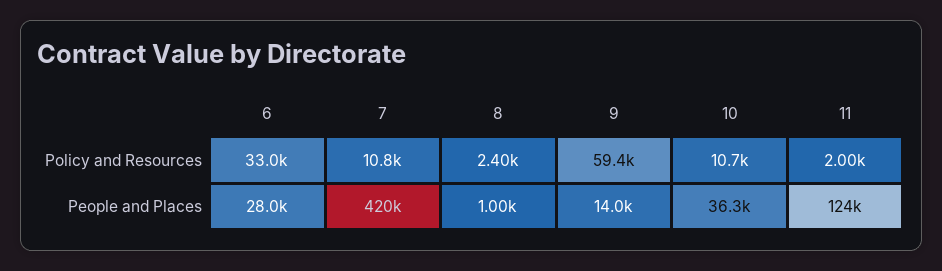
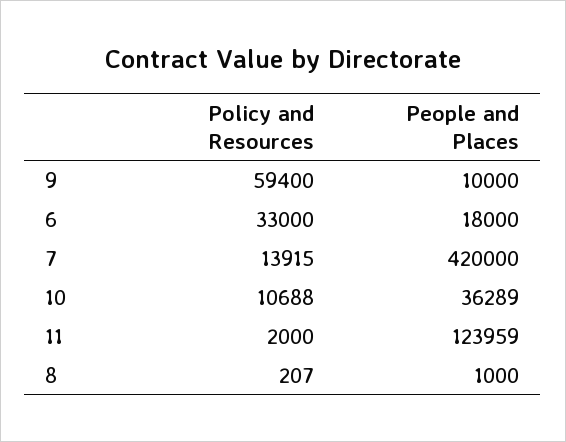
  {
    "6": {
      "Policy and Resources": 33000,
-     "People and Places": 28000
+     "People and Places": 18000
    },
    "7": {
-     "Policy and Resources": 10800,
+     "Policy and Resources": 13915,
      "People and Places": 420000
    },
    "8": {
-     "Policy and Resources": 2400,
+     "Policy and Resources": 207,
      "People and Places": 1000
    },
    "9": {
      "Policy and Resources": 59400,
-     "People and Places": 14000
+     "People and Places": 10000
    },
    "10": {
      "Policy and Resources": 10688,
      "People and Places": 36289
    },
    "11": {
      "Policy and Resources": 2000,
      "People and Places": 123959
    }
  }

